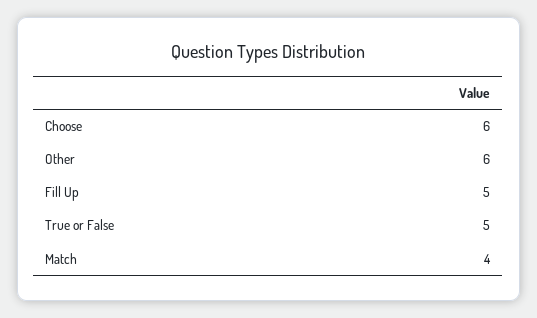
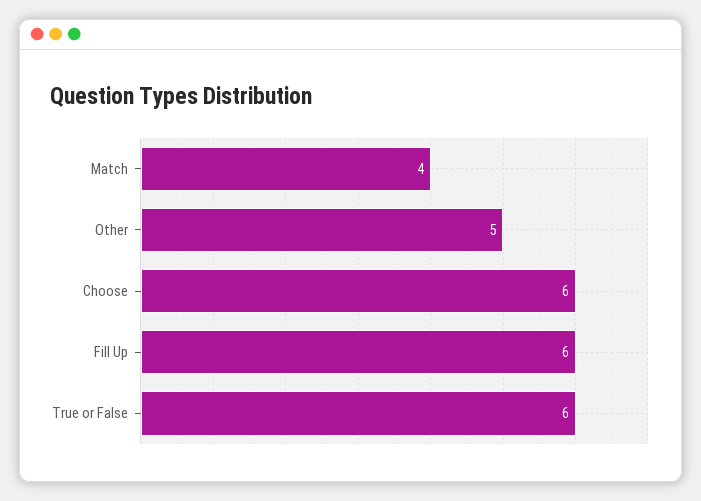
  {
    "Choose": 6,
-   "Other": 6,
+   "Other": 5,
-   "Fill Up": 5,
+   "Fill Up": 6,
-   "True or False": 5,
+   "True or False": 6,
    "Match": 4
  }

